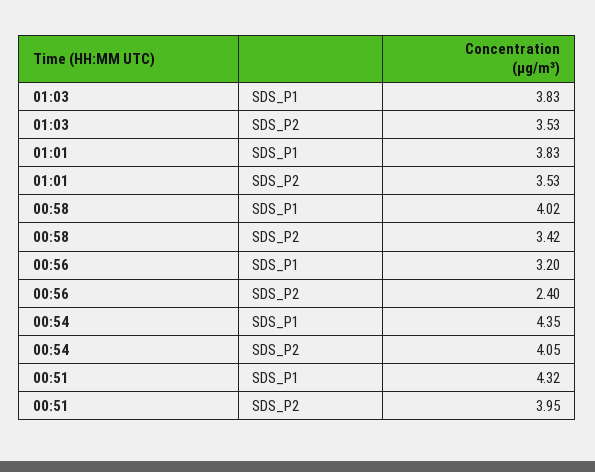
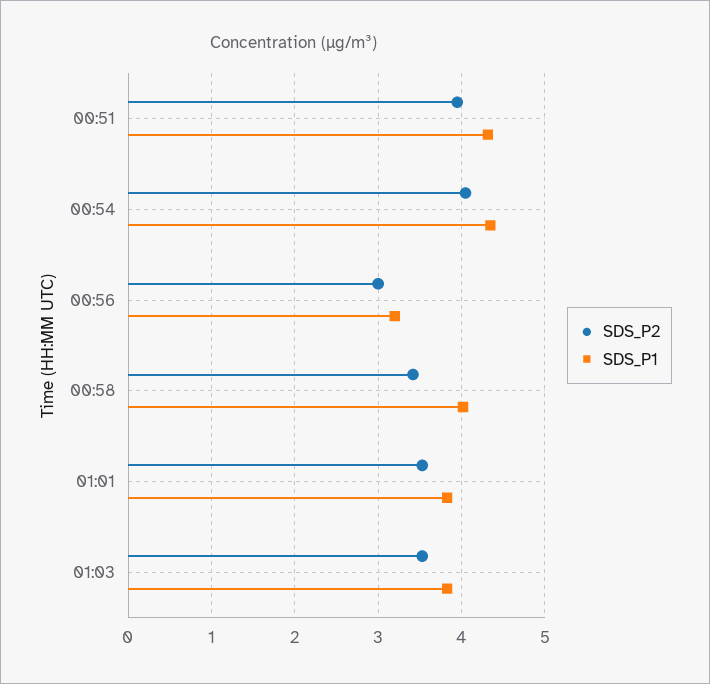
  {
    "SDS_P1": {
      "01:03": 3.83,
      "01:01": 3.83,
      "00:58": 4.02,
      "00:56": 3.2,
      "00:54": 4.35,
      "00:51": 4.32
    },
    "SDS_P2": {
      "01:03": 3.53,
      "01:01": 3.53,
      "00:58": 3.42,
-     "00:56": 2.4,
+     "00:56": 3,
      "00:54": 4.05,
      "00:51": 3.95
    }
  }

